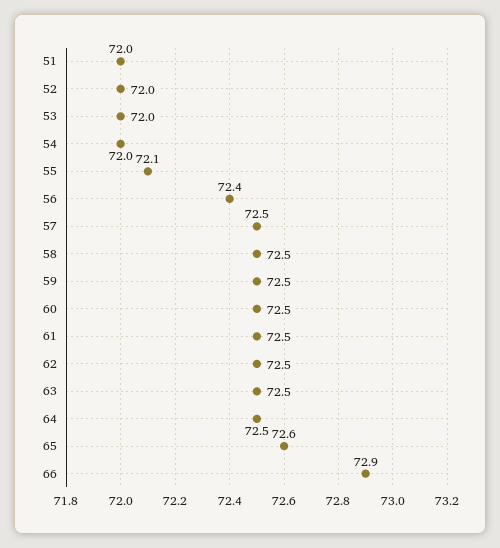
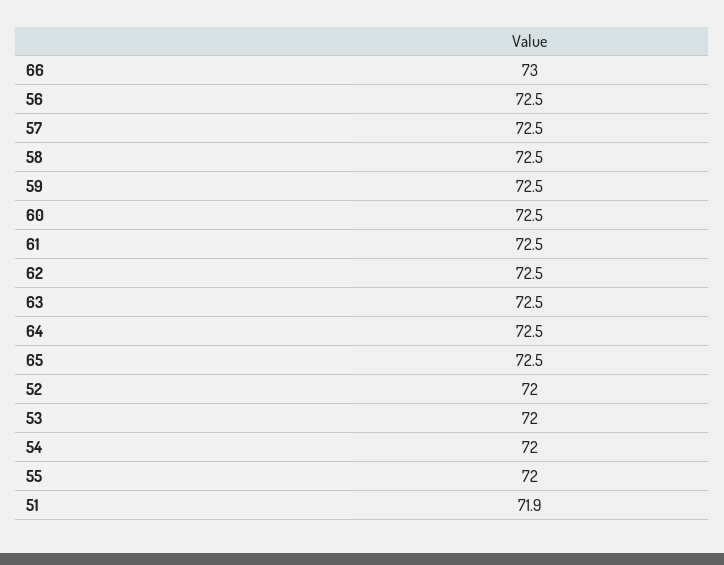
  {
-   "51": 72,
+   "51": 71.9,
    "52": 72,
    "53": 72,
    "54": 72,
-   "55": 72.1,
+   "55": 72,
-   "56": 72.4,
+   "56": 72.5,
    "57": 72.5,
    "58": 72.5,
    "59": 72.5,
    "60": 72.5,
    "61": 72.5,
    "62": 72.5,
    "63": 72.5,
    "64": 72.5,
-   "65": 72.6,
+   "65": 72.5,
-   "66": 72.9
+   "66": 73
  }

